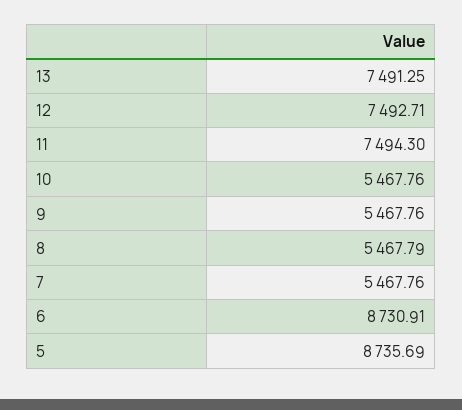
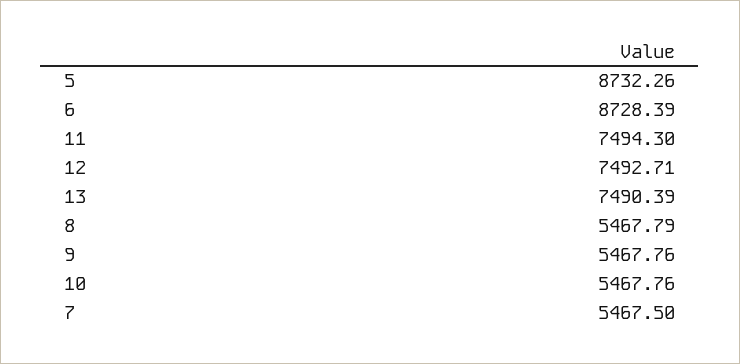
  {
-   "13": 7491.25,
+   "13": 7490.39,
    "12": 7492.71,
    "11": 7494.3,
    "10": 5467.76,
    "9": 5467.76,
    "8": 5467.79,
-   "7": 5467.76,
+   "7": 5467.5,
-   "6": 8730.91,
+   "6": 8728.39,
-   "5": 8735.69
+   "5": 8732.26
  }

